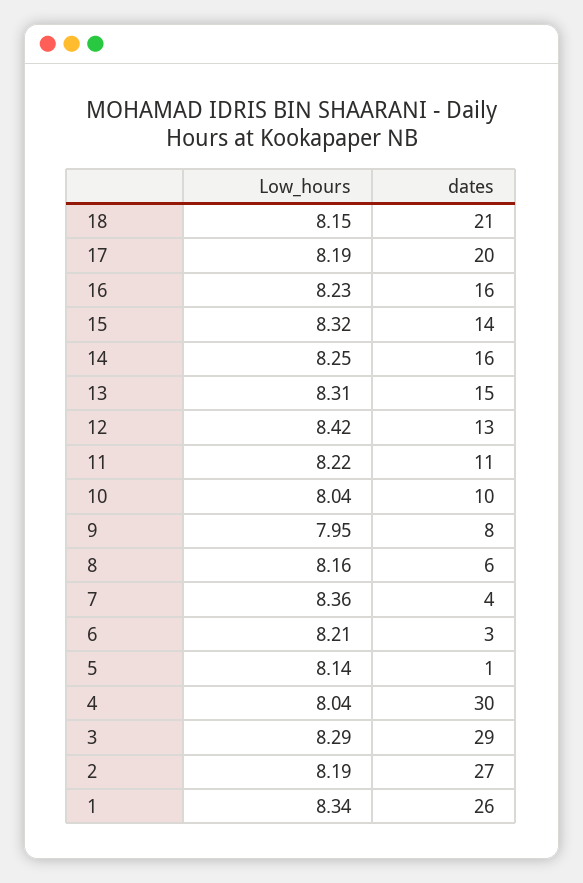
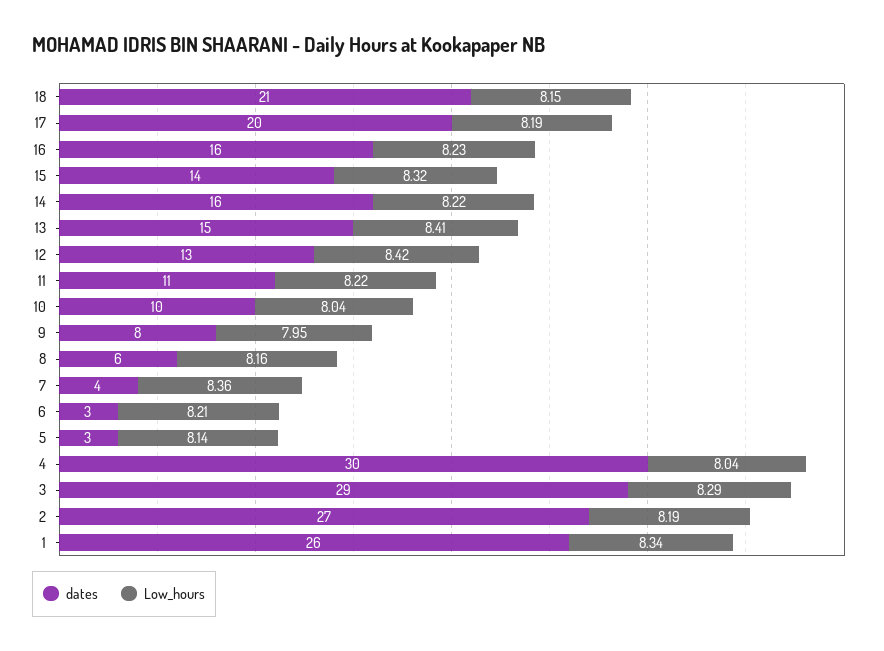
  {
    "Low_hours": {
      "18": 8.15,
      "17": 8.19,
      "16": 8.23,
      "15": 8.32,
-     "14": 8.25,
+     "14": 8.22,
-     "13": 8.31,
+     "13": 8.41,
      "12": 8.42,
      "11": 8.22,
      "10": 8.04,
      "9": 7.95,
      "8": 8.16,
      "7": 8.36,
      "6": 8.21,
      "5": 8.14,
      "4": 8.04,
      "3": 8.29,
      "2": 8.19,
      "1": 8.34
    },
    "dates": {
      "18": 21,
      "17": 20,
      "16": 16,
      "15": 14,
      "14": 16,
      "13": 15,
      "12": 13,
      "11": 11,
      "10": 10,
      "9": 8,
      "8": 6,
      "7": 4,
      "6": 3,
-     "5": 1,
+     "5": 3,
      "4": 30,
      "3": 29,
      "2": 27,
      "1": 26
    }
  }

